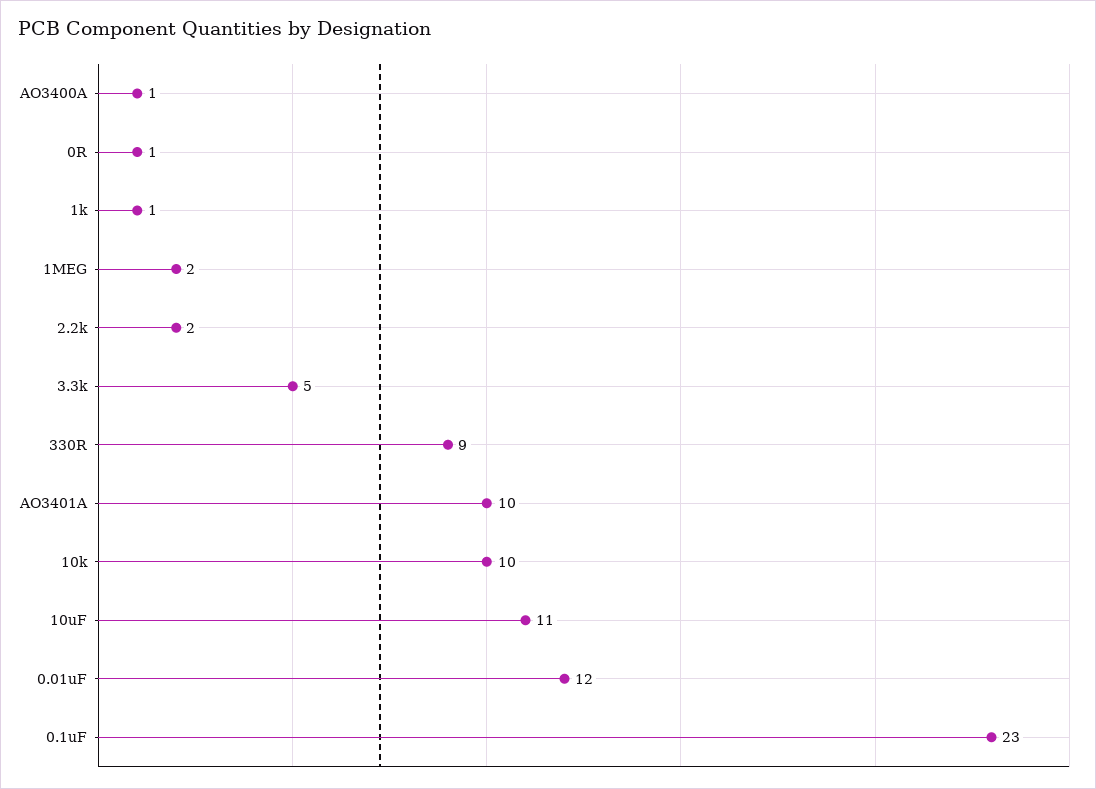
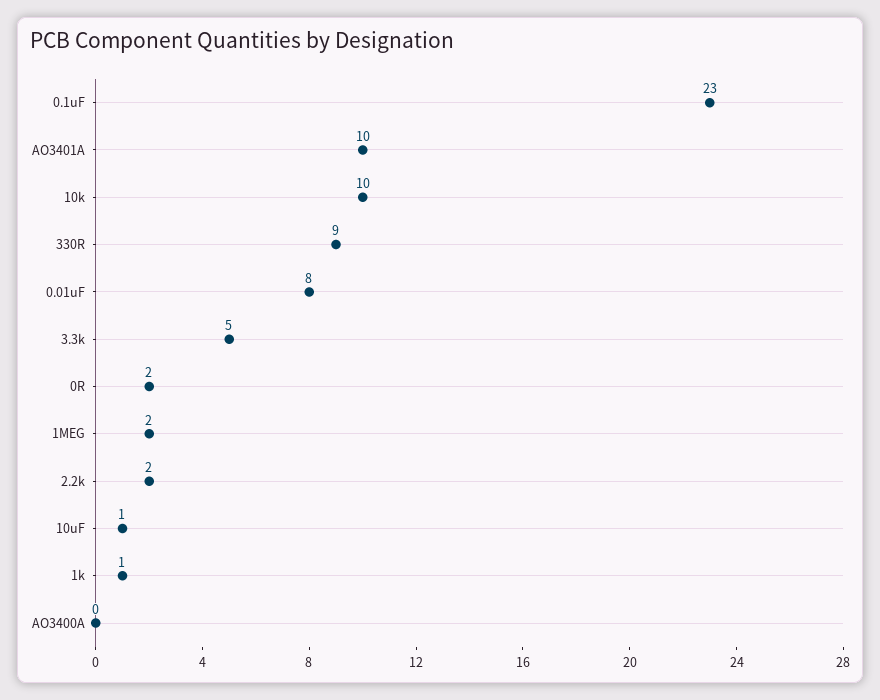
  {
-   "AO3400A": 1,
+   "AO3400A": 0,
-   "0R": 1,
+   "0R": 2,
    "1k": 1,
    "1MEG": 2,
    "2.2k": 2,
    "3.3k": 5,
    "330R": 9,
    "AO3401A": 10,
    "10k": 10,
-   "10uF": 11,
+   "10uF": 1,
-   "0.01uF": 12,
+   "0.01uF": 8,
    "0.1uF": 23
  }

